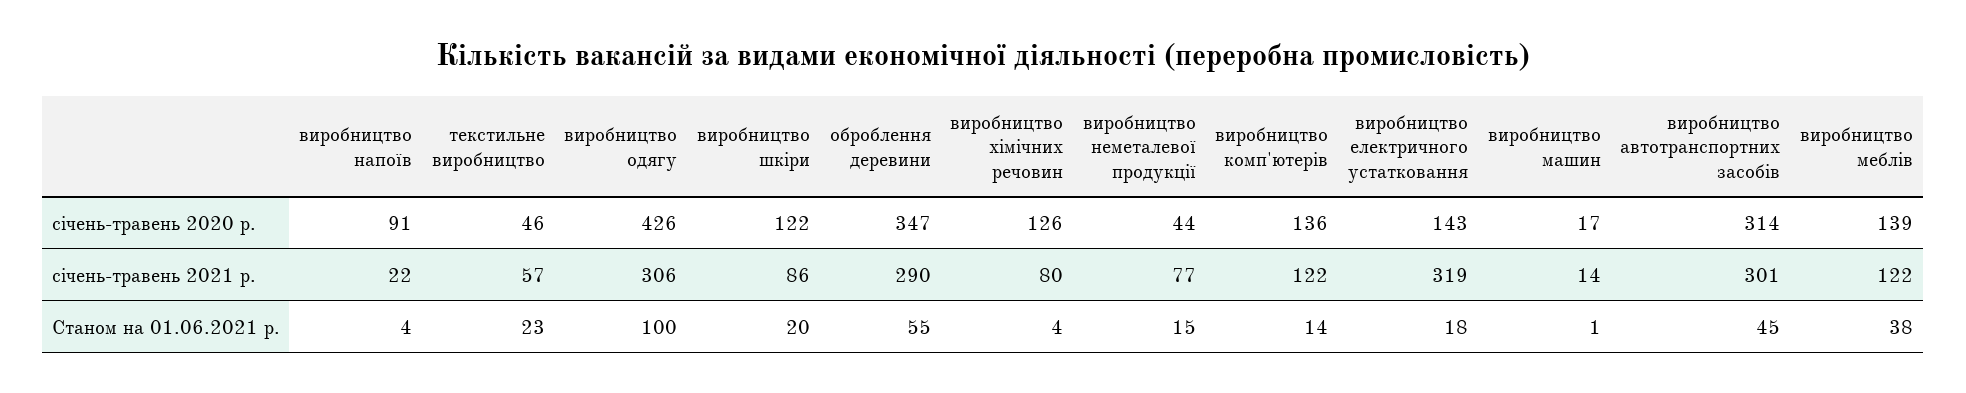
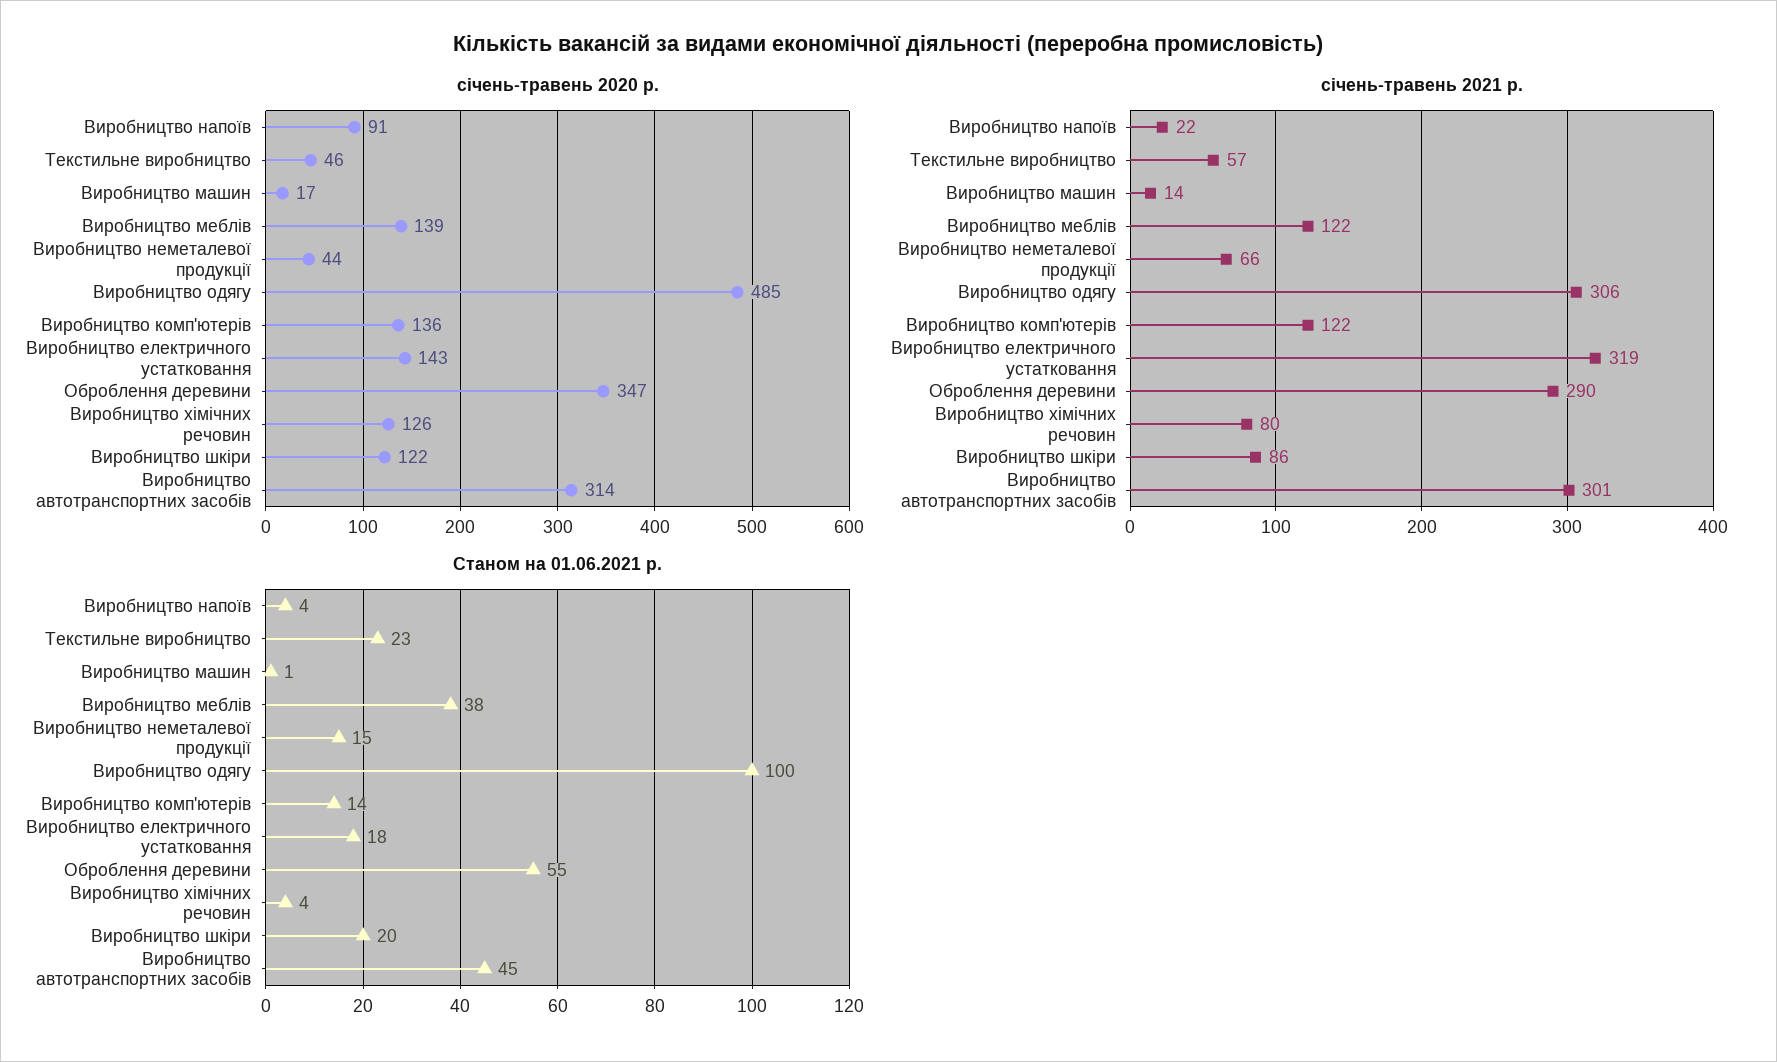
  {
    "січень-травень 2020 р.": {
      "виробництво напоїв": 91,
      "текстильне виробництво": 46,
-     "виробництво одягу": 426,
+     "виробництво одягу": 485,
      "виробництво шкіри": 122,
      "оброблення деревини": 347,
      "виробництво хімічних речовин": 126,
      "виробництво неметалевої продукції": 44,
      "виробництво комп'ютерів": 136,
      "виробництво електричного устатковання": 143,
      "виробництво машин": 17,
      "виробництво автотранспортних засобів": 314,
      "виробництво меблів": 139
    },
    "січень-травень 2021 р.": {
      "виробництво напоїв": 22,
      "текстильне виробництво": 57,
      "виробництво одягу": 306,
      "виробництво шкіри": 86,
      "оброблення деревини": 290,
      "виробництво хімічних речовин": 80,
-     "виробництво неметалевої продукції": 77,
+     "виробництво неметалевої продукції": 66,
      "виробництво комп'ютерів": 122,
      "виробництво електричного устатковання": 319,
      "виробництво машин": 14,
      "виробництво автотранспортних засобів": 301,
      "виробництво меблів": 122
    },
    "Станом на 01.06.2021 р.": {
      "виробництво напоїв": 4,
      "текстильне виробництво": 23,
      "виробництво одягу": 100,
      "виробництво шкіри": 20,
      "оброблення деревини": 55,
      "виробництво хімічних речовин": 4,
      "виробництво неметалевої продукції": 15,
      "виробництво комп'ютерів": 14,
      "виробництво електричного устатковання": 18,
      "виробництво машин": 1,
      "виробництво автотранспортних засобів": 45,
      "виробництво меблів": 38
    }
  }

